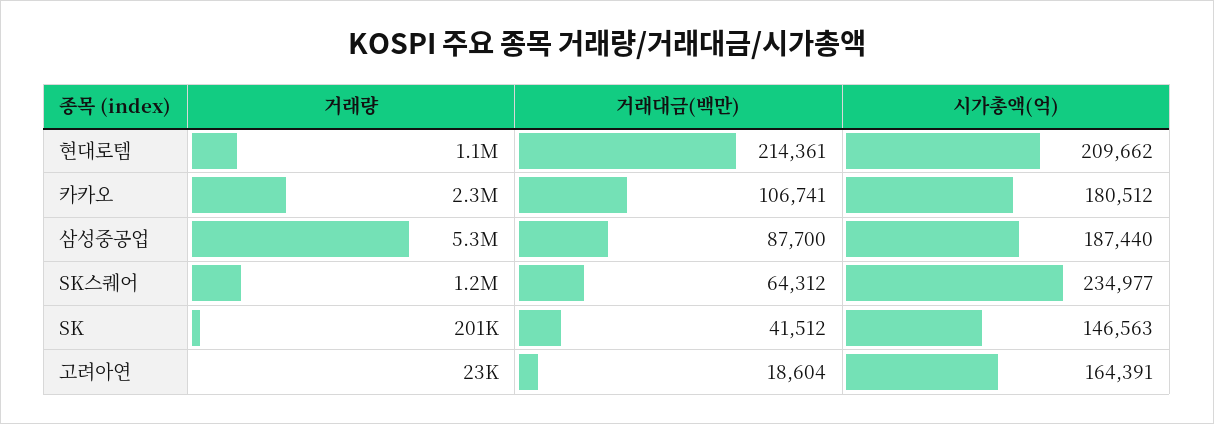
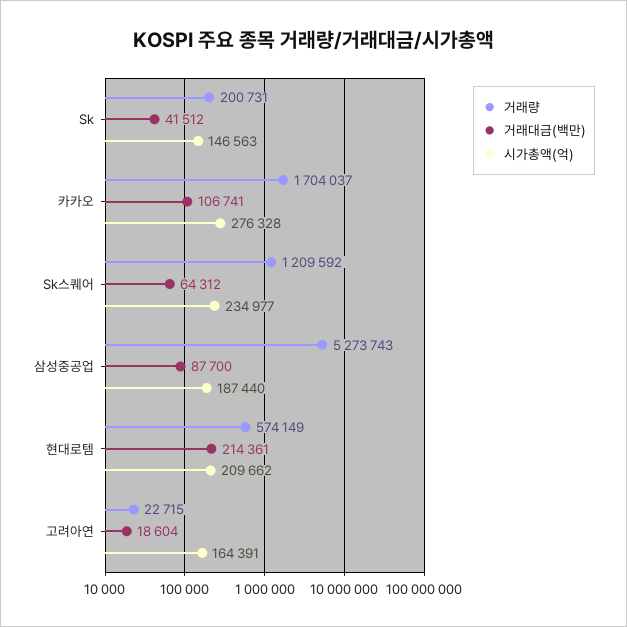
  {
    "거래량": {
-     "현대로템": 1100000,
+     "현대로템": 574149,
-     "카카오": 2300000,
+     "카카오": 1704037,
      "삼성중공업": 5273743,
      "SK스퀘어": 1209592,
      "SK": 200731,
      "고려아연": 22715
    },
    "거래대금(백만)": {
      "현대로템": 214361,
      "카카오": 106741,
      "삼성중공업": 87700,
      "SK스퀘어": 64312,
      "SK": 41512,
      "고려아연": 18604
    },
    "시가총액(억)": {
      "현대로템": 209662,
-     "카카오": 180512,
+     "카카오": 276328,
      "삼성중공업": 187440,
      "SK스퀘어": 234977,
      "SK": 146563,
      "고려아연": 164391
    }
  }

